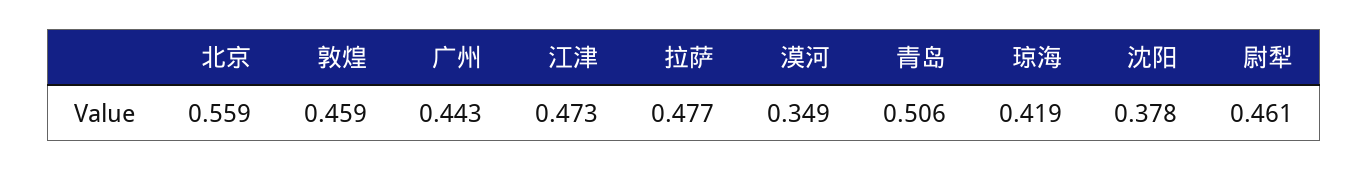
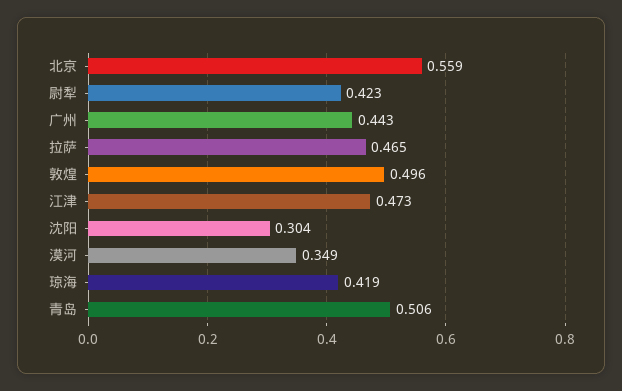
  {
    "北京": 0.559,
-   "敦煌": 0.459,
+   "敦煌": 0.496,
    "广州": 0.443,
    "江津": 0.473,
-   "拉萨": 0.477,
+   "拉萨": 0.465,
    "漠河": 0.349,
    "青岛": 0.506,
    "琼海": 0.419,
-   "沈阳": 0.378,
+   "沈阳": 0.304,
-   "尉犁": 0.461
+   "尉犁": 0.423
  }

